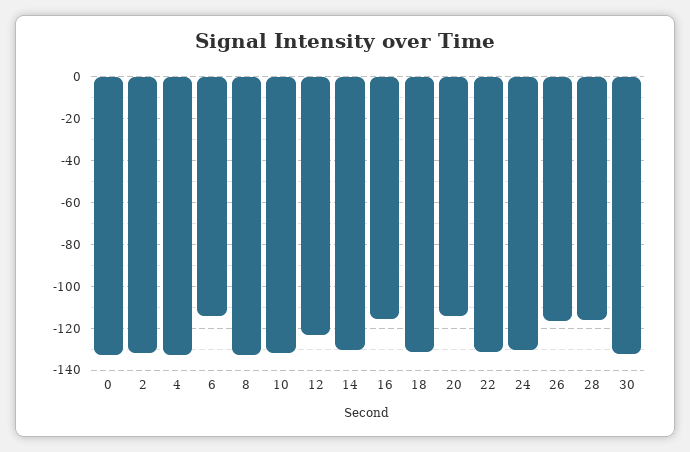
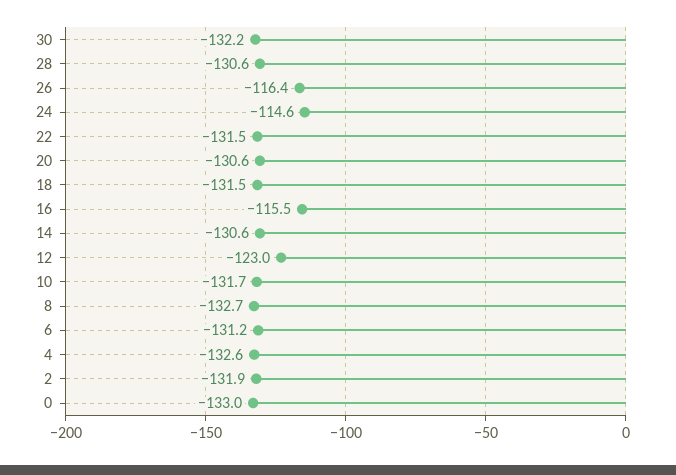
  {
    "0": -133,
    "2": -131.9,
    "4": -132.6,
-   "6": -115,
+   "6": -131.2,
    "8": -132.7,
    "10": -131.7,
    "12": -123,
    "14": -130.6,
    "16": -115.5,
    "18": -131.5,
-   "20": -115,
+   "20": -130.6,
    "22": -131.5,
-   "24": -130,
+   "24": -114.6,
    "26": -116.4,
-   "28": -115,
+   "28": -130.6,
    "30": -132.2
  }

